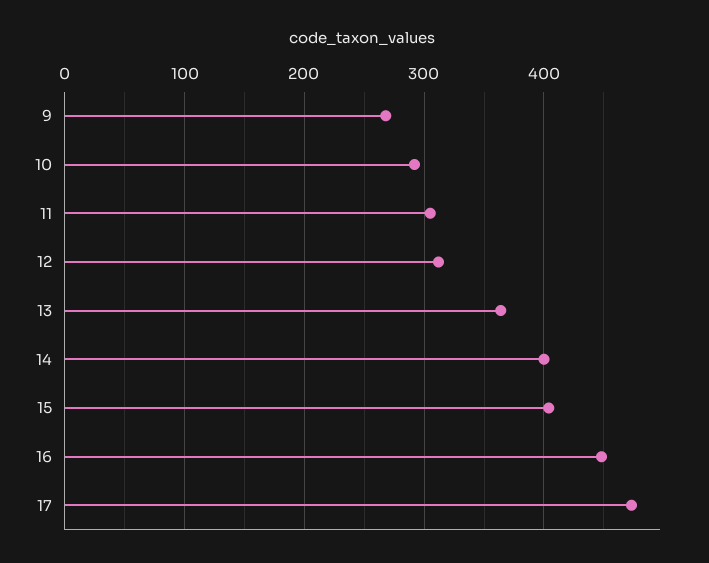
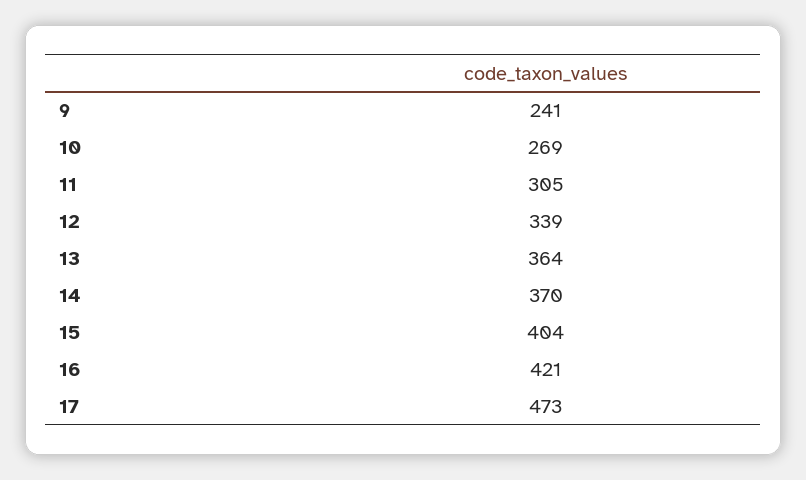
  {
-   "9": 270,
+   "9": 241,
-   "10": 290,
+   "10": 269,
    "11": 305,
-   "12": 310,
+   "12": 339,
    "13": 364,
-   "14": 400,
+   "14": 370,
    "15": 404,
-   "16": 450,
+   "16": 421,
    "17": 473
  }

